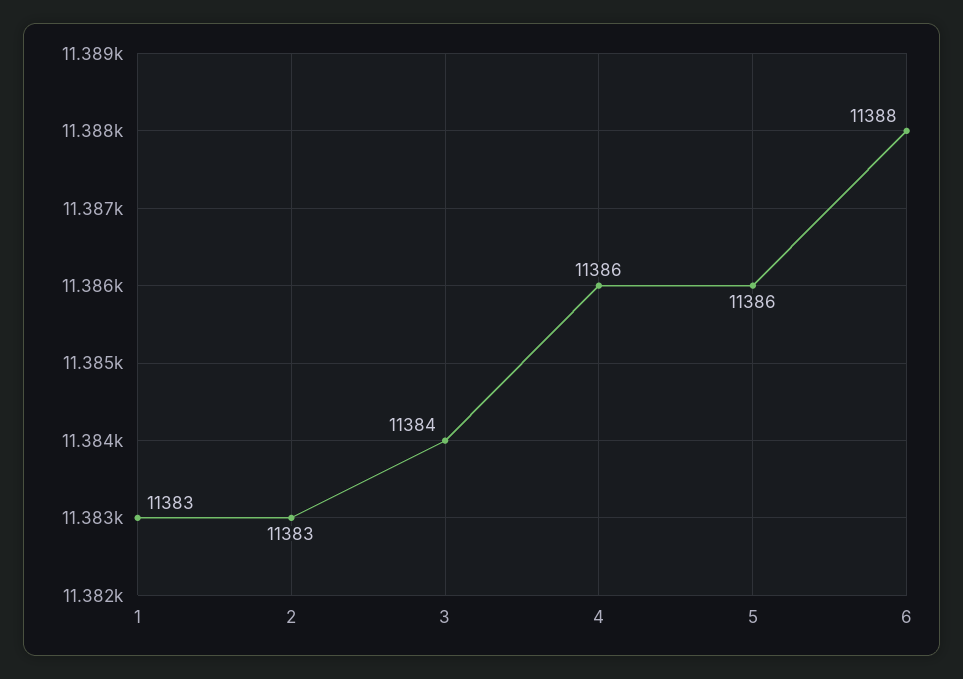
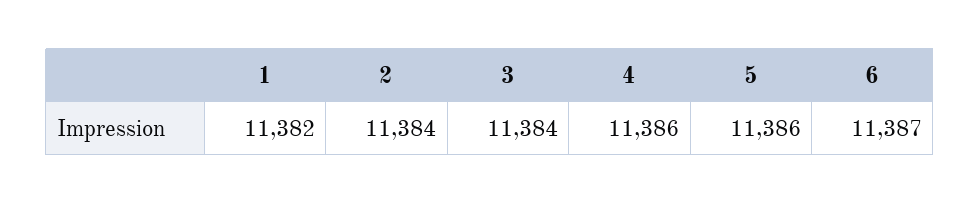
  {
-   "1": 11383,
+   "1": 11382,
-   "2": 11383,
+   "2": 11384,
    "3": 11384,
    "4": 11386,
    "5": 11386,
-   "6": 11388
+   "6": 11387
  }

